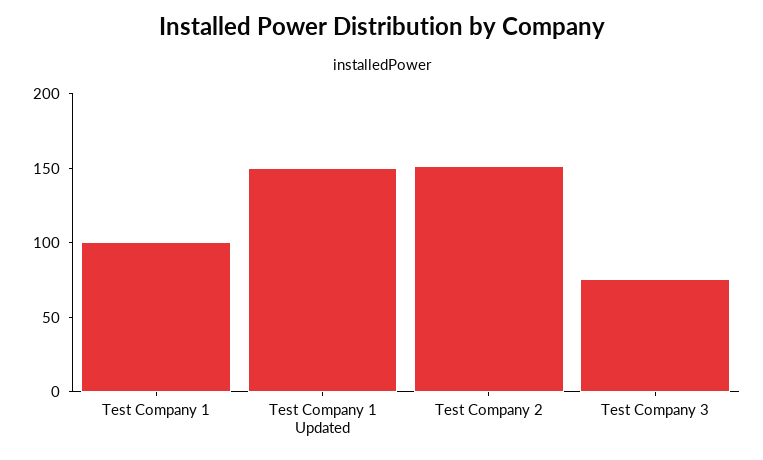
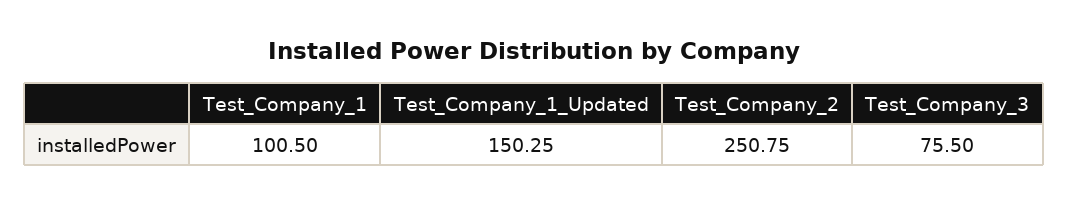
  {
    "Test Company 1": 100.5,
    "Test Company 1 Updated": 150.25,
-   "Test Company 2": 150,
+   "Test Company 2": 250.75,
    "Test Company 3": 75.5
  }

